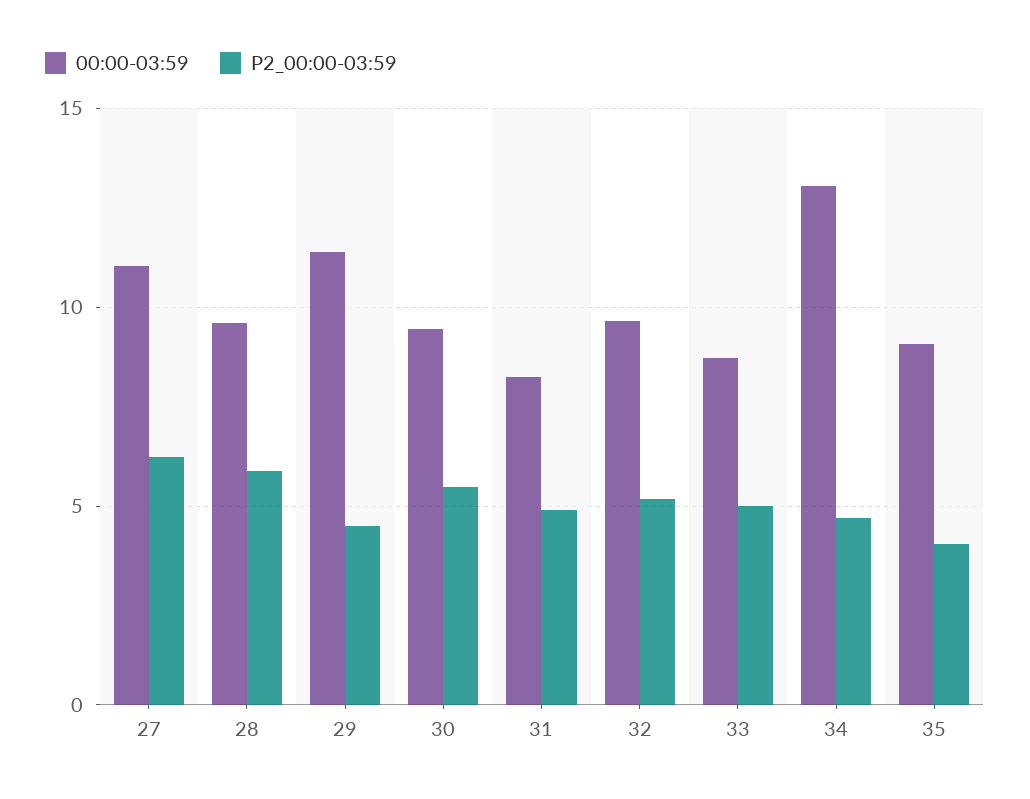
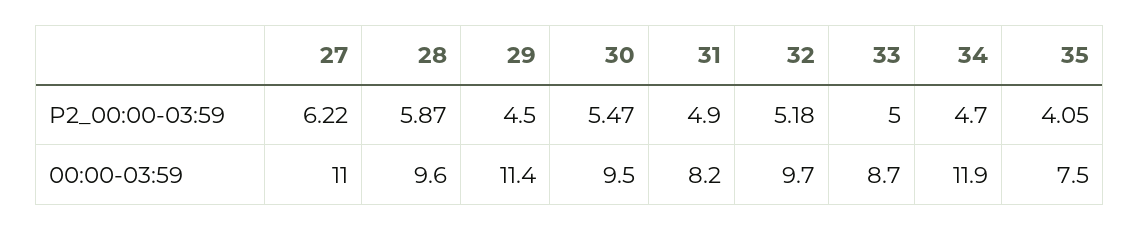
  {
    "00:00-03:59": {
      "27": 11,
      "28": 9.6,
      "29": 11.4,
      "30": 9.5,
      "31": 8.2,
      "32": 9.7,
      "33": 8.7,
-     "34": 13,
+     "34": 11.9,
-     "35": 9
+     "35": 7.5
    },
    "P2_00:00-03:59": {
      "27": 6.22,
      "28": 5.87,
      "29": 4.5,
      "30": 5.47,
      "31": 4.9,
      "32": 5.18,
      "33": 5,
      "34": 4.7,
      "35": 4.05
    }
  }

